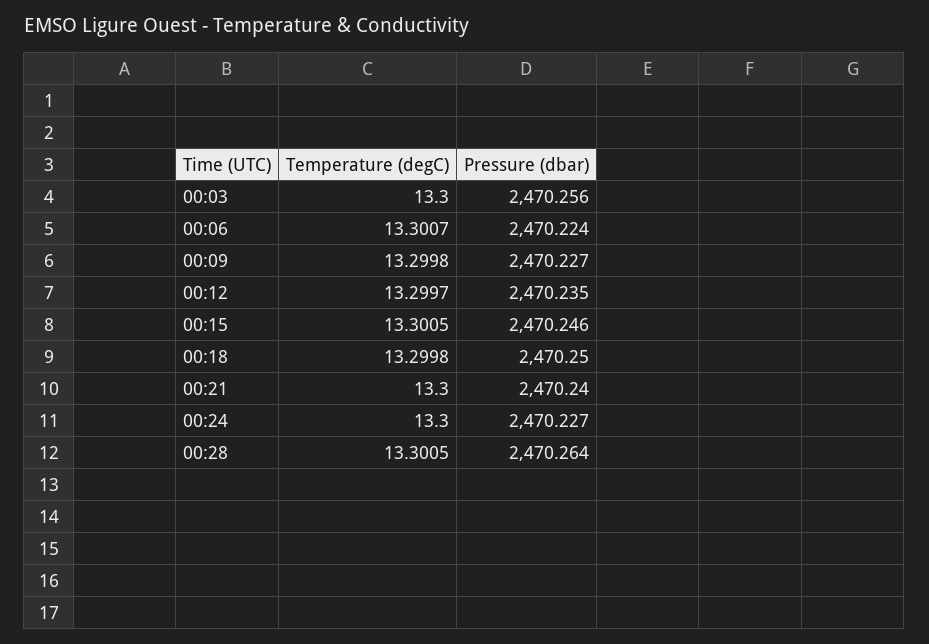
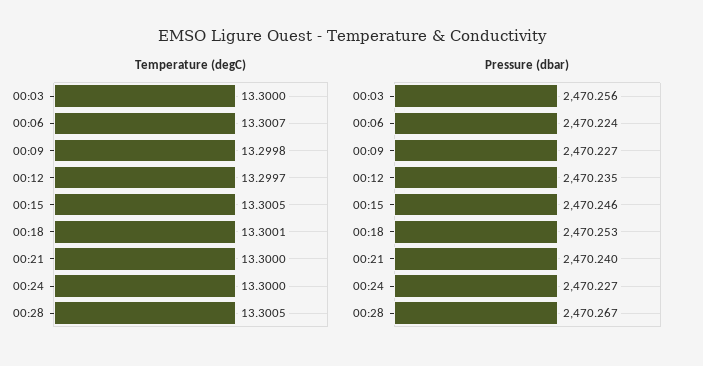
  {
    "Temperature (degC)": {
      "00:03": 13.3,
      "00:06": 13.3007,
      "00:09": 13.2998,
      "00:12": 13.2997,
      "00:15": 13.3005,
-     "00:18": 13.2998,
+     "00:18": 13.3001,
      "00:21": 13.3,
      "00:24": 13.3,
      "00:28": 13.3005
    },
    "Pressure (dbar)": {
      "00:03": 2470.256,
      "00:06": 2470.224,
      "00:09": 2470.227,
      "00:12": 2470.235,
      "00:15": 2470.246,
-     "00:18": 2470.25,
+     "00:18": 2470.253,
      "00:21": 2470.24,
      "00:24": 2470.227,
-     "00:28": 2470.264
+     "00:28": 2470.267
    }
  }

